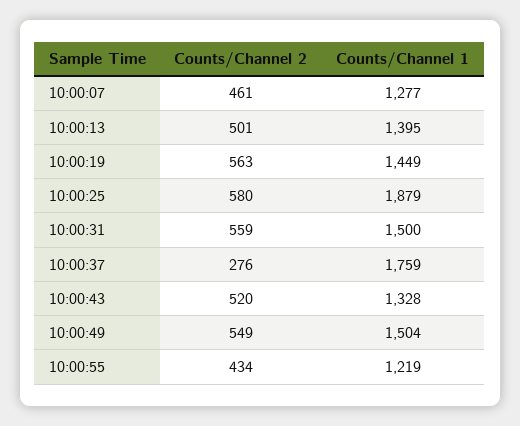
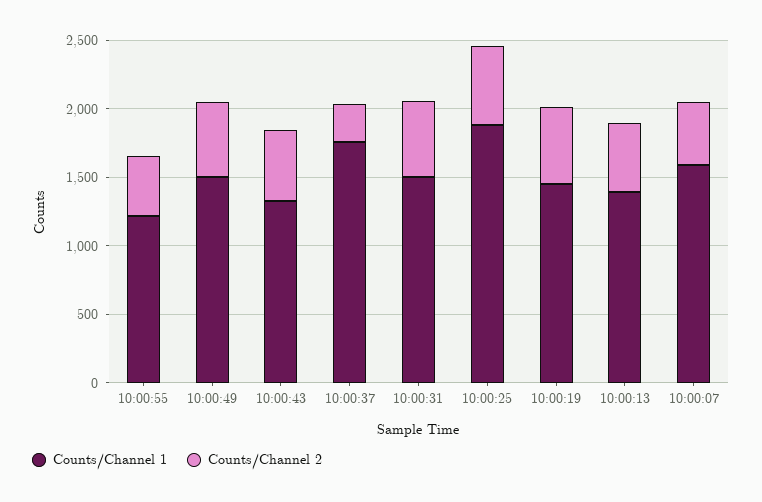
  {
    "Counts/Channel 2": {
      "10:00:07": 461,
      "10:00:13": 501,
      "10:00:19": 563,
      "10:00:25": 580,
      "10:00:31": 559,
      "10:00:37": 276,
      "10:00:43": 520,
      "10:00:49": 549,
      "10:00:55": 434
    },
    "Counts/Channel 1": {
-     "10:00:07": 1277,
+     "10:00:07": 1600,
      "10:00:13": 1395,
      "10:00:19": 1449,
      "10:00:25": 1879,
      "10:00:31": 1500,
      "10:00:37": 1759,
      "10:00:43": 1328,
      "10:00:49": 1504,
      "10:00:55": 1219
    }
  }

